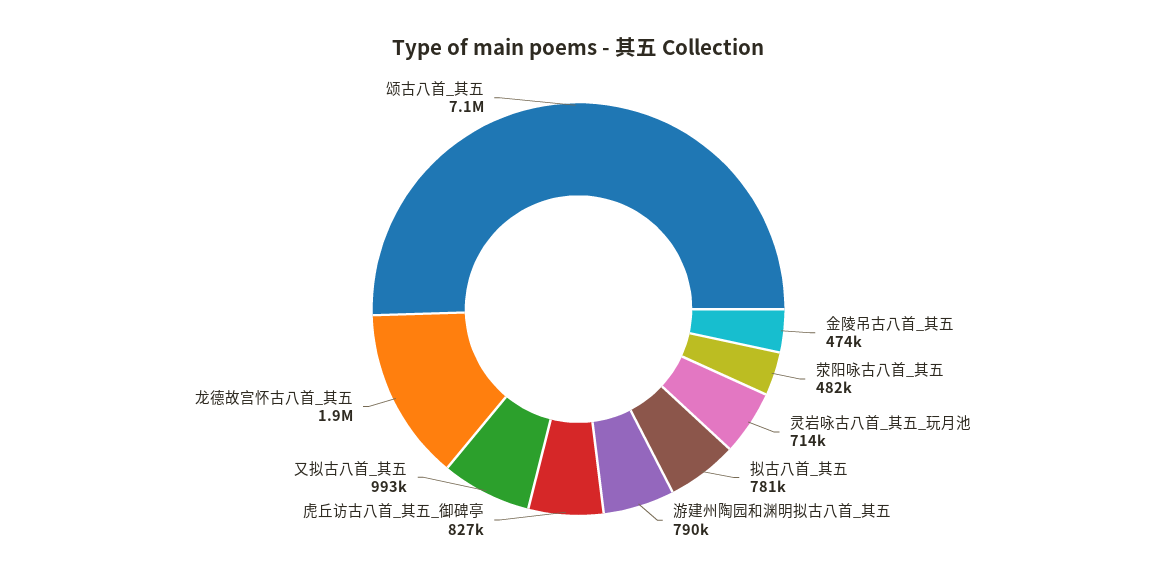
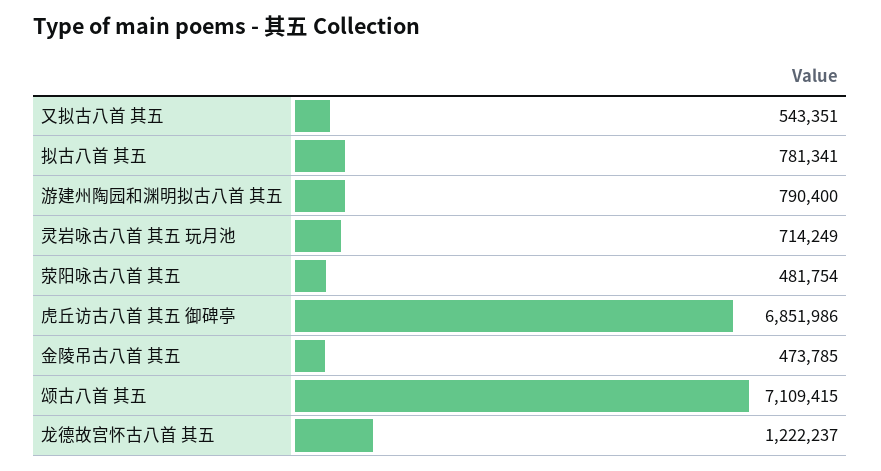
  {
    "金陵吊古八首_其五": 473785,
    "荥阳咏古八首_其五": 481754,
    "灵岩咏古八首_其五_玩月池": 714249,
    "拟古八首_其五": 781341,
    "游建州陶园和渊明拟古八首_其五": 790400,
-   "虎丘访古八首_其五_御碑亭": 827000,
+   "虎丘访古八首_其五_御碑亭": 6851986,
-   "又拟古八首_其五": 993000,
+   "又拟古八首_其五": 543351,
-   "龙德故宫怀古八首_其五": 1900000,
+   "龙德故宫怀古八首_其五": 1222237,
    "颂古八首_其五": 7109415
  }

